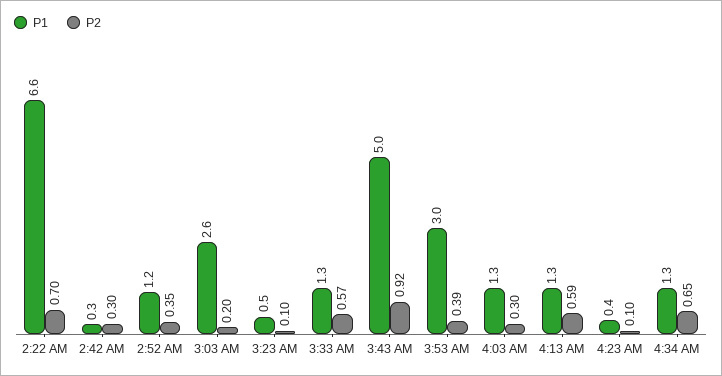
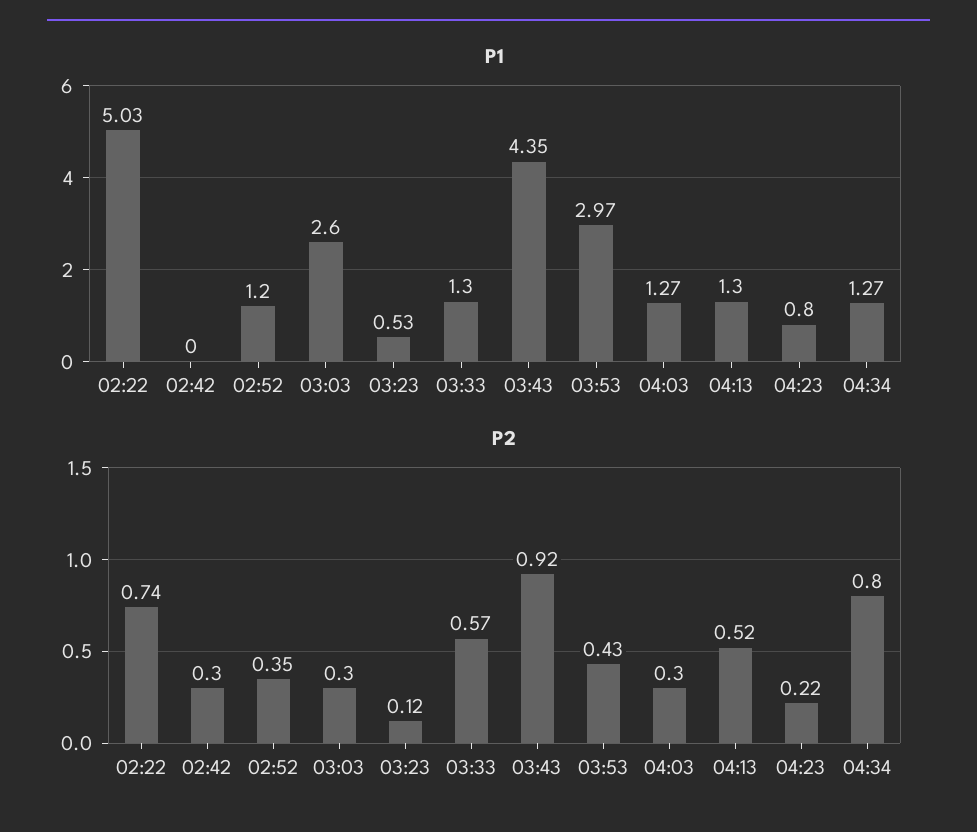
  {
    "P1": {
-     "2:22 AM": 6.6,
+     "2:22 AM": 5.03,
-     "2:42 AM": 0.3,
+     "2:42 AM": 0,
      "2:52 AM": 1.2,
      "3:03 AM": 2.6,
      "3:23 AM": 0.53,
      "3:33 AM": 1.3,
-     "3:43 AM": 5,
+     "3:43 AM": 4.35,
      "3:53 AM": 2.97,
      "4:03 AM": 1.27,
      "4:13 AM": 1.3,
-     "4:23 AM": 0.4,
+     "4:23 AM": 0.8,
      "4:34 AM": 1.27
    },
    "P2": {
-     "2:22 AM": 0.7,
+     "2:22 AM": 0.74,
      "2:42 AM": 0.3,
      "2:52 AM": 0.35,
-     "3:03 AM": 0.2,
+     "3:03 AM": 0.3,
-     "3:23 AM": 0.1,
+     "3:23 AM": 0.12,
      "3:33 AM": 0.57,
      "3:43 AM": 0.92,
-     "3:53 AM": 0.39,
+     "3:53 AM": 0.43,
      "4:03 AM": 0.3,
-     "4:13 AM": 0.59,
+     "4:13 AM": 0.52,
-     "4:23 AM": 0.1,
+     "4:23 AM": 0.22,
-     "4:34 AM": 0.65
+     "4:34 AM": 0.8
    }
  }

